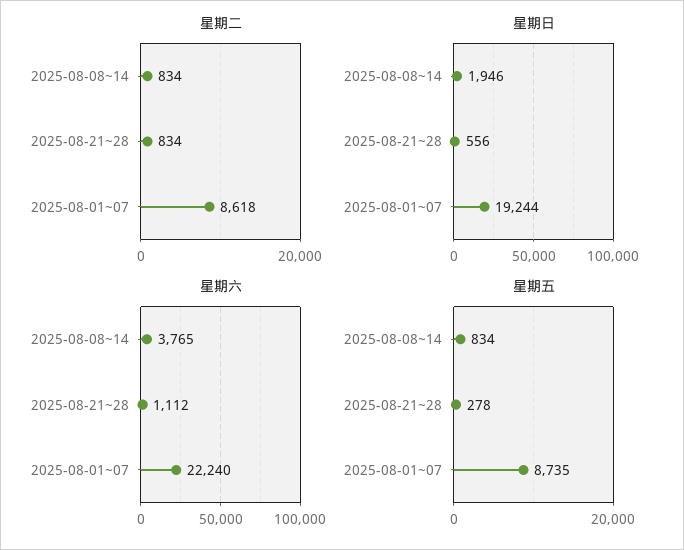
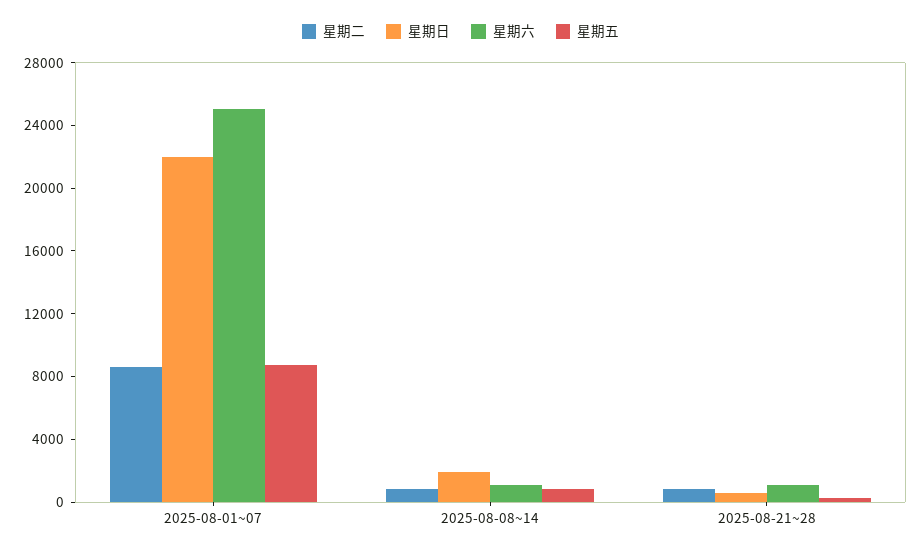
  {
    "星期二": {
      "2025-08-08~14": 834,
      "2025-08-21~28": 834,
      "2025-08-01~07": 8618
    },
    "星期日": {
      "2025-08-08~14": 1946,
      "2025-08-21~28": 556,
-     "2025-08-01~07": 19244
+     "2025-08-01~07": 22000
    },
    "星期六": {
-     "2025-08-08~14": 3765,
+     "2025-08-08~14": 1000,
      "2025-08-21~28": 1112,
-     "2025-08-01~07": 22240
+     "2025-08-01~07": 25000
    },
    "星期五": {
      "2025-08-08~14": 834,
      "2025-08-21~28": 278,
      "2025-08-01~07": 8735
    }
  }

